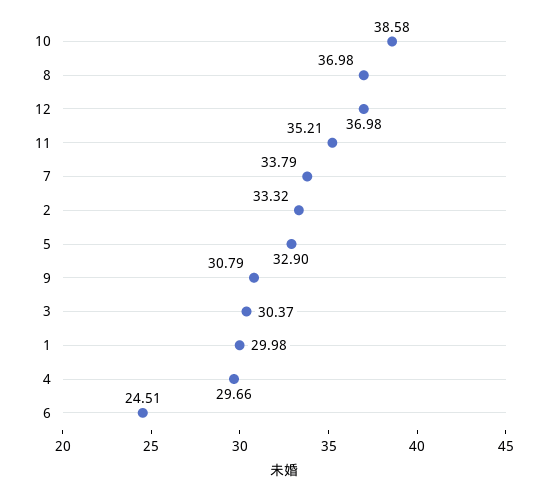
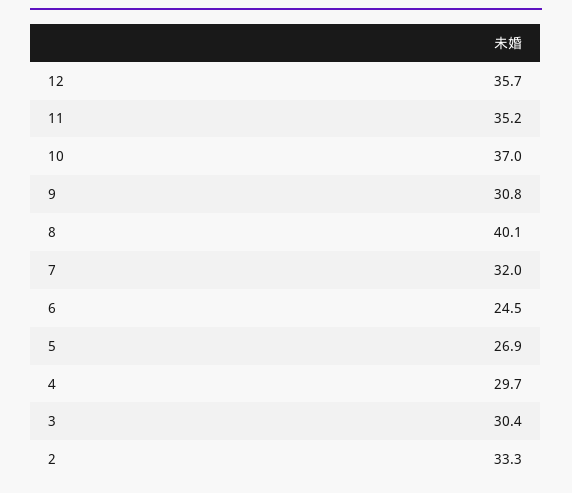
  {
-   "10": 38.58,
+   "10": 37,
-   "8": 36.98,
+   "8": 40.1,
-   "12": 36.98,
+   "12": 35.7,
    "11": 35.21,
-   "7": 33.79,
+   "7": 32,
    "2": 33.32,
-   "5": 32.9,
+   "5": 26.9,
    "9": 30.79,
    "3": 30.37,
-   "1": 29.98,
    "4": 29.66,
    "6": 24.51
  }

